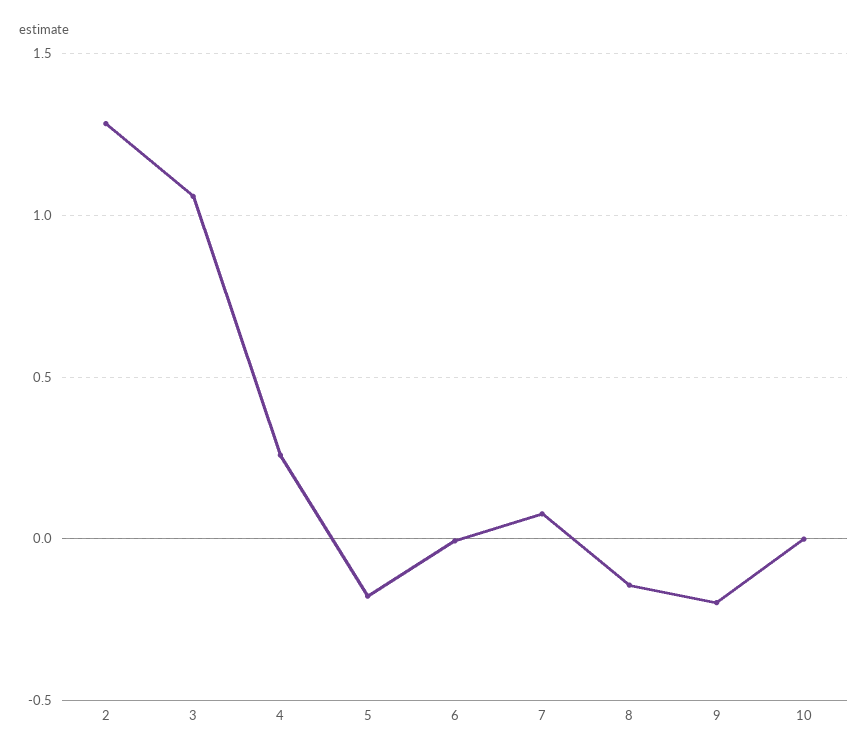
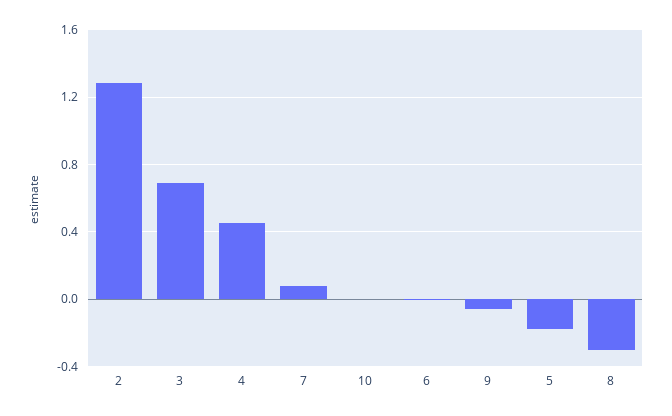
  {
    "2": 1.3,
-   "3": 1.05,
+   "3": 0.7,
-   "4": 0.25,
+   "4": 0.45,
    "5": -0.2,
    "6": 0,
    "7": 0.1,
-   "8": -0.15,
+   "8": -0.3,
-   "9": -0.2,
+   "9": -0.05,
    "10": 0
  }

